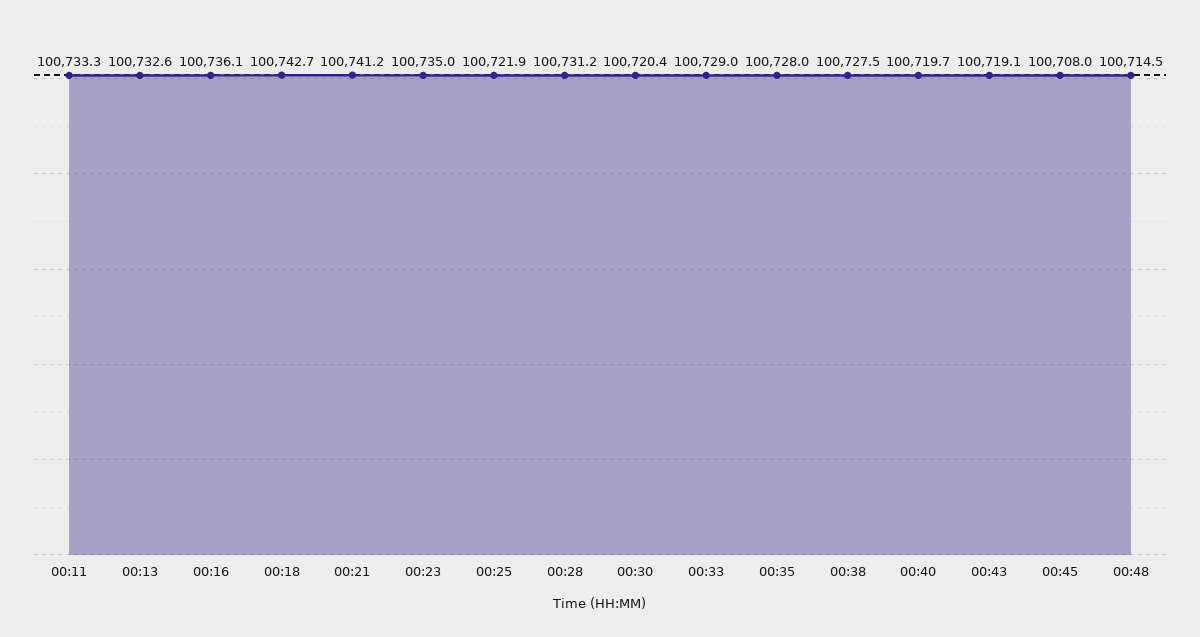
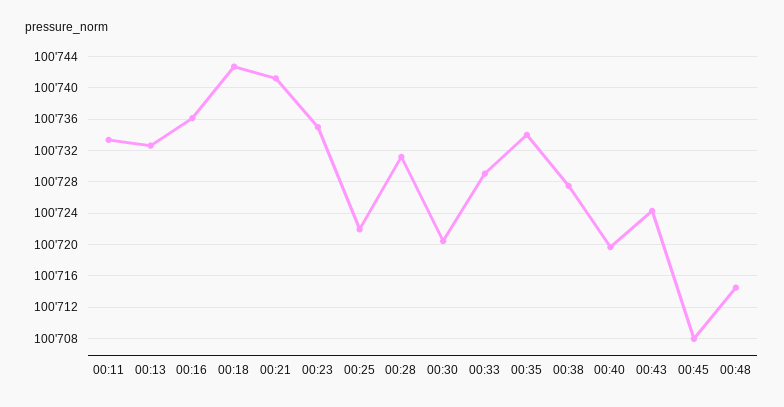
  {
    "00:11": 100733.3,
    "00:13": 100732.6,
    "00:16": 100736.1,
    "00:18": 100742.7,
    "00:21": 100741.2,
    "00:23": 100735,
    "00:25": 100721.9,
    "00:28": 100731.2,
    "00:30": 100720.4,
    "00:33": 100729,
-   "00:35": 100728,
+   "00:35": 100734,
    "00:38": 100727.5,
    "00:40": 100719.7,
-   "00:43": 100719.1,
+   "00:43": 100724,
    "00:45": 100708,
    "00:48": 100714.5
  }

